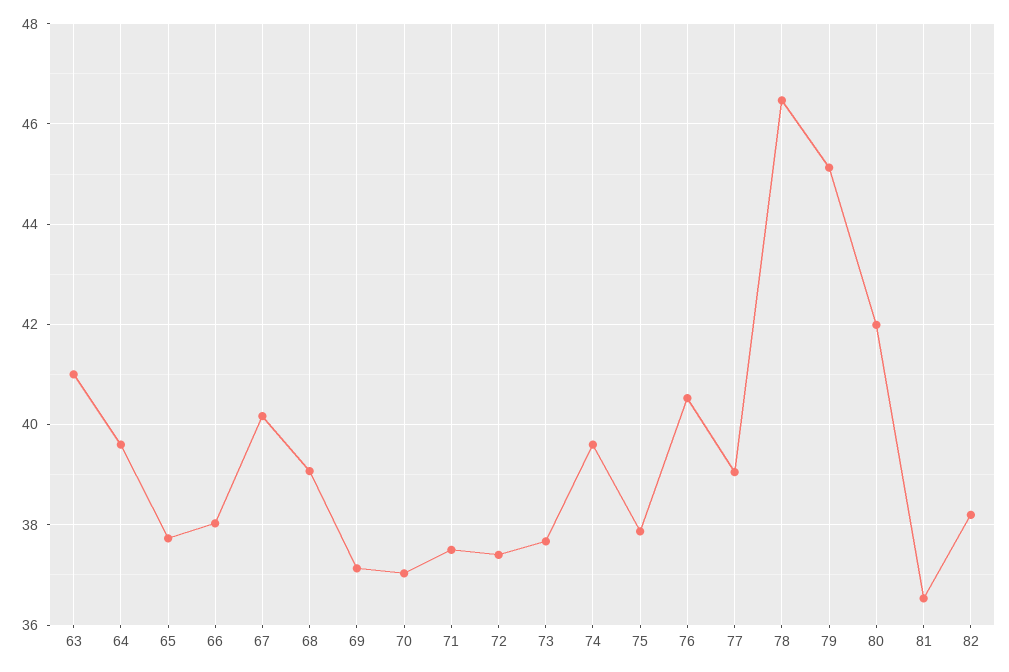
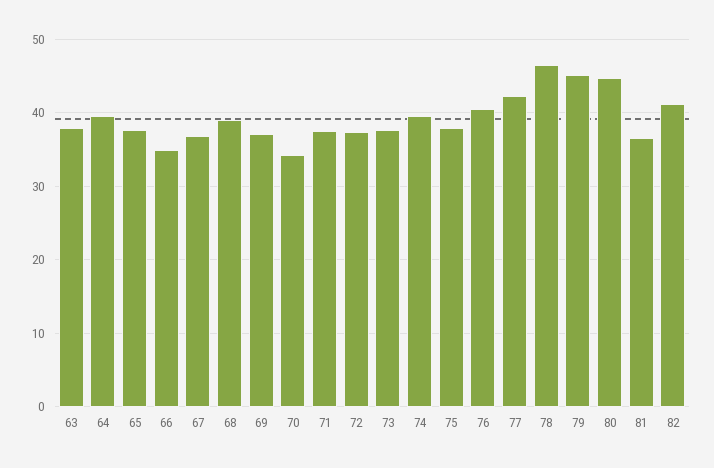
  {
-   "63": 41,
+   "63": 38,
    "64": 39.6,
    "65": 37.8,
-   "66": 38,
+   "66": 35,
-   "67": 40.2,
+   "67": 37,
    "68": 39,
    "69": 37.2,
-   "70": 37,
+   "70": 34,
    "71": 37.6,
    "72": 37.4,
    "73": 37.6,
    "74": 39.6,
    "75": 37.8,
    "76": 40.6,
-   "77": 39,
+   "77": 42,
    "78": 46.4,
    "79": 45.2,
-   "80": 42,
+   "80": 45,
    "81": 36.6,
-   "82": 38.2
+   "82": 41
  }

